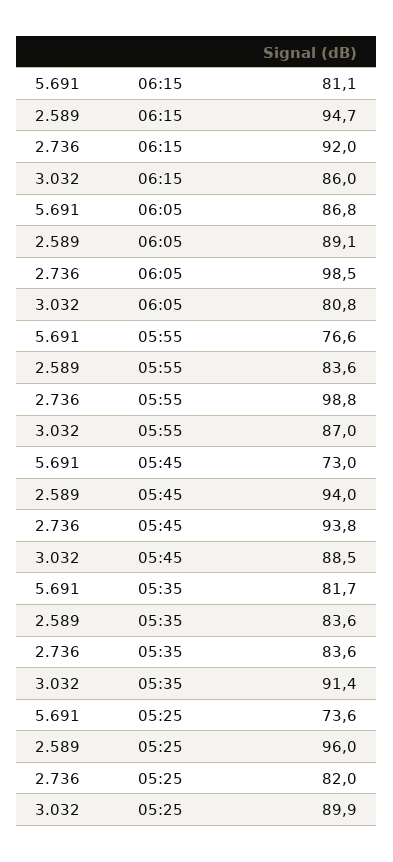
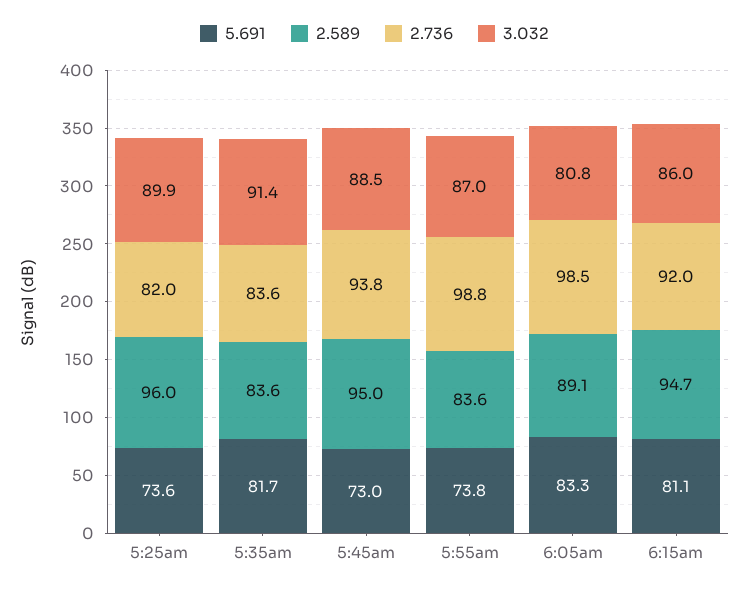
  {
    "5.691": {
      "06:15": 81.1,
-     "06:05": 86.8,
+     "06:05": 83.3,
-     "05:55": 76.6,
+     "05:55": 73.8,
      "05:45": 73,
      "05:35": 81.7,
      "05:25": 73.6
    },
    "2.589": {
      "06:15": 94.7,
      "06:05": 89.1,
      "05:55": 83.6,
-     "05:45": 94,
+     "05:45": 95,
      "05:35": 83.6,
      "05:25": 96
    },
    "2.736": {
      "06:15": 92,
      "06:05": 98.5,
      "05:55": 98.8,
      "05:45": 93.8,
      "05:35": 83.6,
      "05:25": 82
    },
    "3.032": {
      "06:15": 86,
      "06:05": 80.8,
      "05:55": 87,
      "05:45": 88.5,
      "05:35": 91.4,
      "05:25": 89.9
    }
  }

